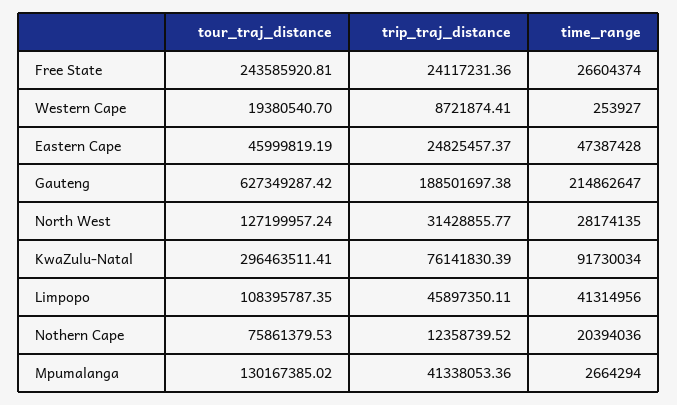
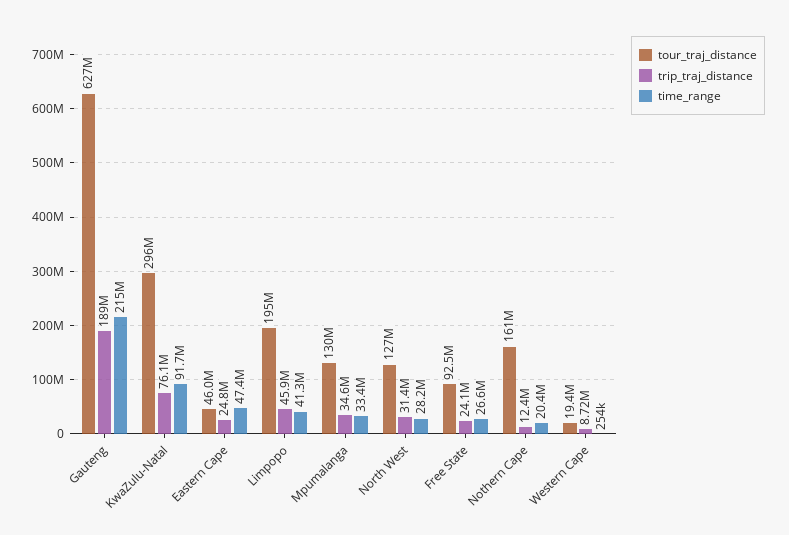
  {
    "tour_traj_distance": {
-     "Free State": 243585920.81,
+     "Free State": 92500000,
      "Western Cape": 19380540.7,
      "Eastern Cape": 45999819.19,
      "Gauteng": 627349287.42,
      "North West": 127199957.24,
      "KwaZulu-Natal": 296463511.41,
-     "Limpopo": 108395787.35,
+     "Limpopo": 195000000,
-     "Nothern Cape": 75861379.53,
+     "Nothern Cape": 161000000,
      "Mpumalanga": 130167385.02
    },
    "trip_traj_distance": {
      "Free State": 24117231.36,
      "Western Cape": 8721874.41,
      "Eastern Cape": 24825457.37,
      "Gauteng": 188501697.38,
      "North West": 31428855.77,
      "KwaZulu-Natal": 76141830.39,
      "Limpopo": 45897350.11,
      "Nothern Cape": 12358739.52,
-     "Mpumalanga": 41338053.36
+     "Mpumalanga": 34600000
    },
    "time_range": {
      "Free State": 26604374,
      "Western Cape": 253927,
      "Eastern Cape": 47387428,
      "Gauteng": 214862647,
      "North West": 28174135,
      "KwaZulu-Natal": 91730034,
      "Limpopo": 41314956,
      "Nothern Cape": 20394036,
-     "Mpumalanga": 2664294
+     "Mpumalanga": 33400000
    }
  }

